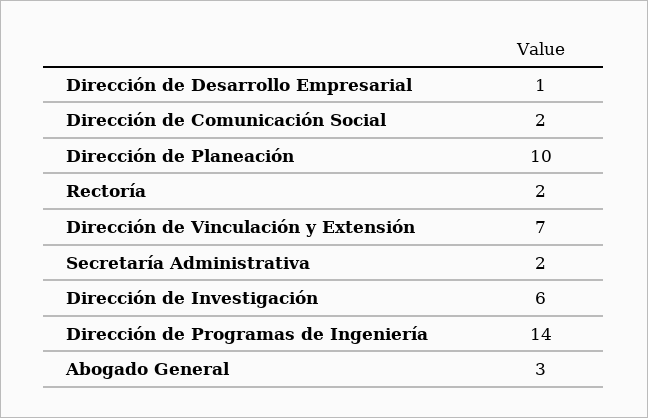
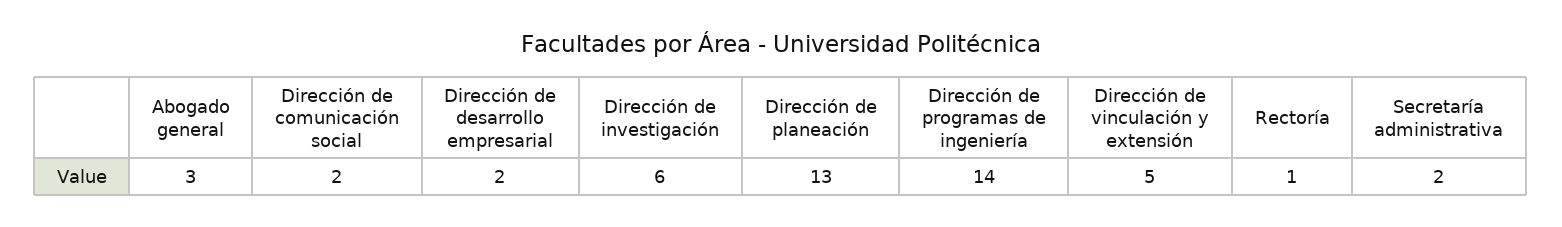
  {
-   "Dirección de Desarrollo Empresarial": 1,
+   "Dirección de Desarrollo Empresarial": 2,
    "Dirección de Comunicación Social": 2,
-   "Dirección de Planeación": 10,
+   "Dirección de Planeación": 13,
-   "Rectoría": 2,
+   "Rectoría": 1,
-   "Dirección de Vinculación y Extensión": 7,
+   "Dirección de Vinculación y Extensión": 5,
    "Secretaría Administrativa": 2,
    "Dirección de Investigación": 6,
    "Dirección de Programas de Ingeniería": 14,
    "Abogado General": 3
  }

